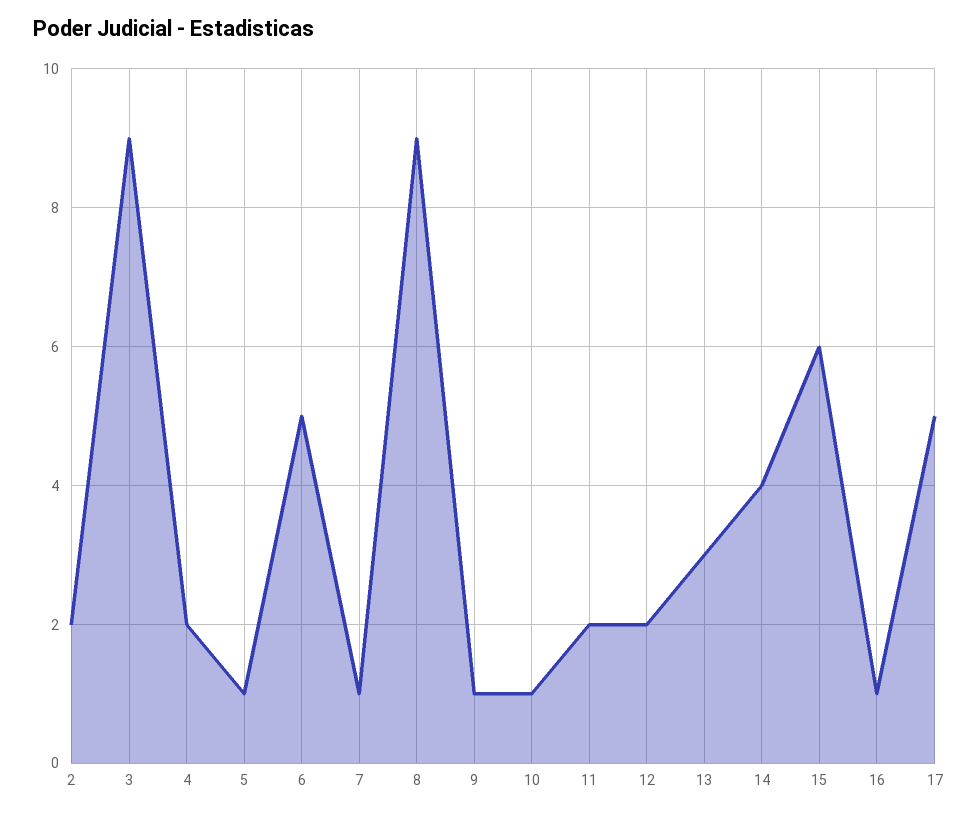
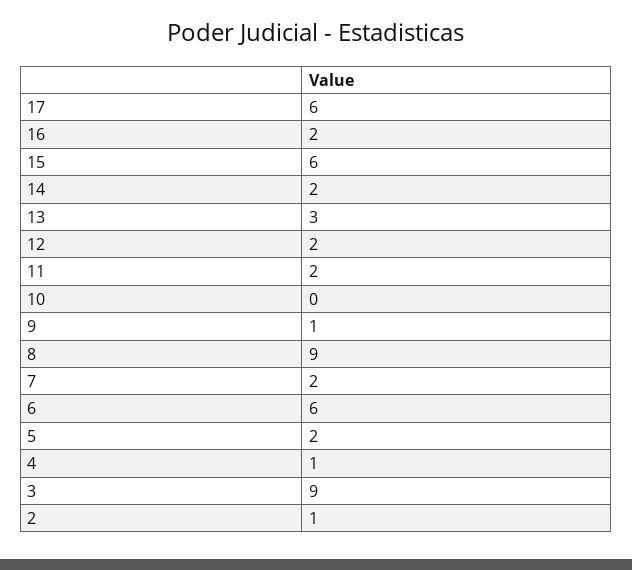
  {
-   "2": 2,
+   "2": 1,
    "3": 9,
-   "4": 2,
+   "4": 1,
-   "5": 1,
+   "5": 2,
-   "6": 5,
+   "6": 6,
-   "7": 1,
+   "7": 2,
    "8": 9,
    "9": 1,
-   "10": 1,
+   "10": 0,
    "11": 2,
    "12": 2,
    "13": 3,
-   "14": 4,
+   "14": 2,
    "15": 6,
-   "16": 1,
+   "16": 2,
-   "17": 5
+   "17": 6
  }

